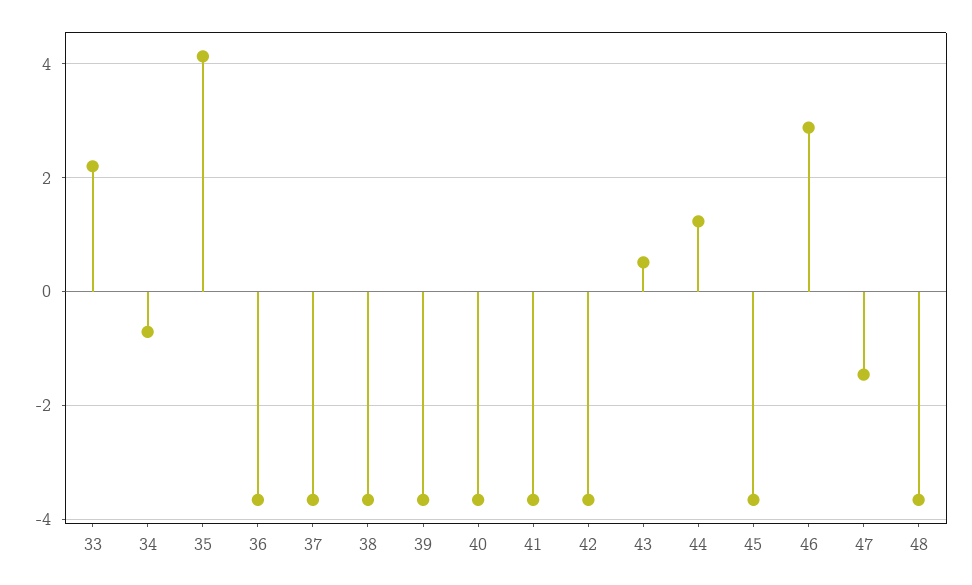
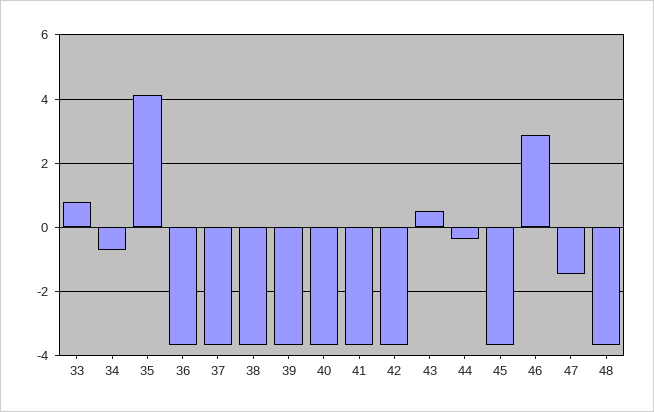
  {
-   "33": 2.2,
+   "33": 0.8,
    "34": -0.8,
    "35": 4.2,
    "36": -3.6,
    "37": -3.6,
    "38": -3.6,
    "39": -3.6,
    "40": -3.6,
    "41": -3.6,
    "42": -3.6,
    "43": 0.6,
-   "44": 1.2,
+   "44": -0.4,
    "45": -3.6,
    "46": 2.8,
    "47": -1.4,
    "48": -3.6
  }

